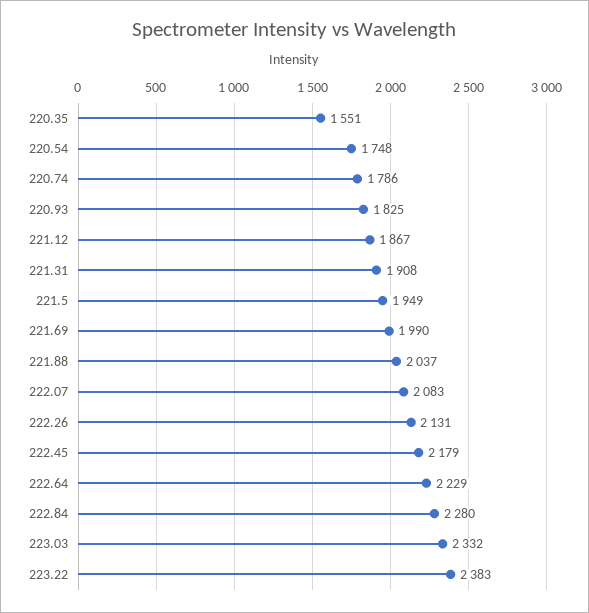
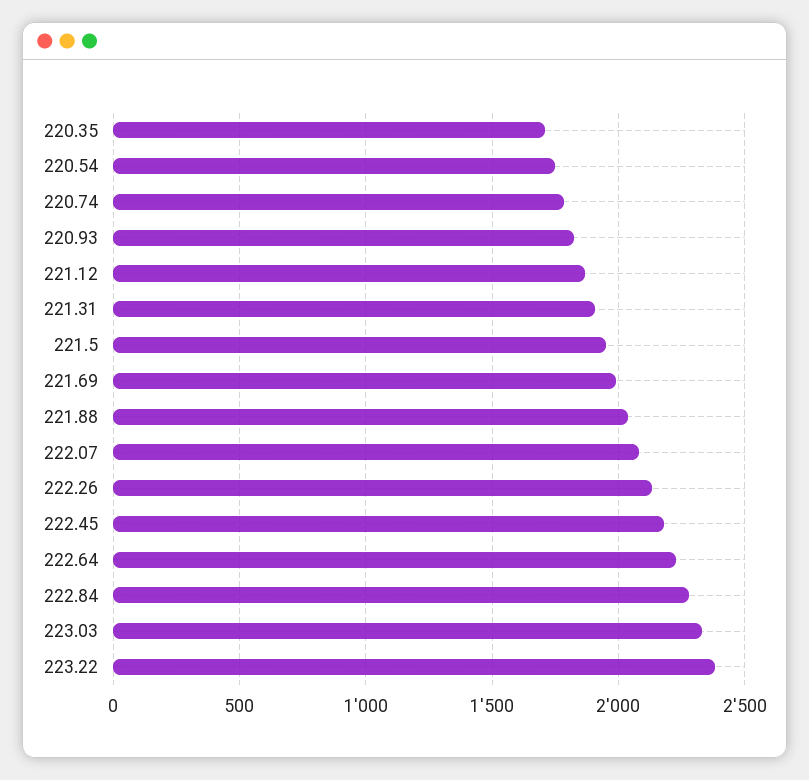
  {
-   "220.35": 1551,
+   "220.35": 1700,
    "220.54": 1748,
    "220.74": 1786,
    "220.93": 1825,
    "221.12": 1867,
    "221.31": 1908,
    "221.5": 1949,
    "221.69": 1990,
    "221.88": 2037,
    "222.07": 2083,
    "222.26": 2131,
    "222.45": 2179,
    "222.64": 2229,
    "222.84": 2280,
    "223.03": 2332,
    "223.22": 2383
  }

